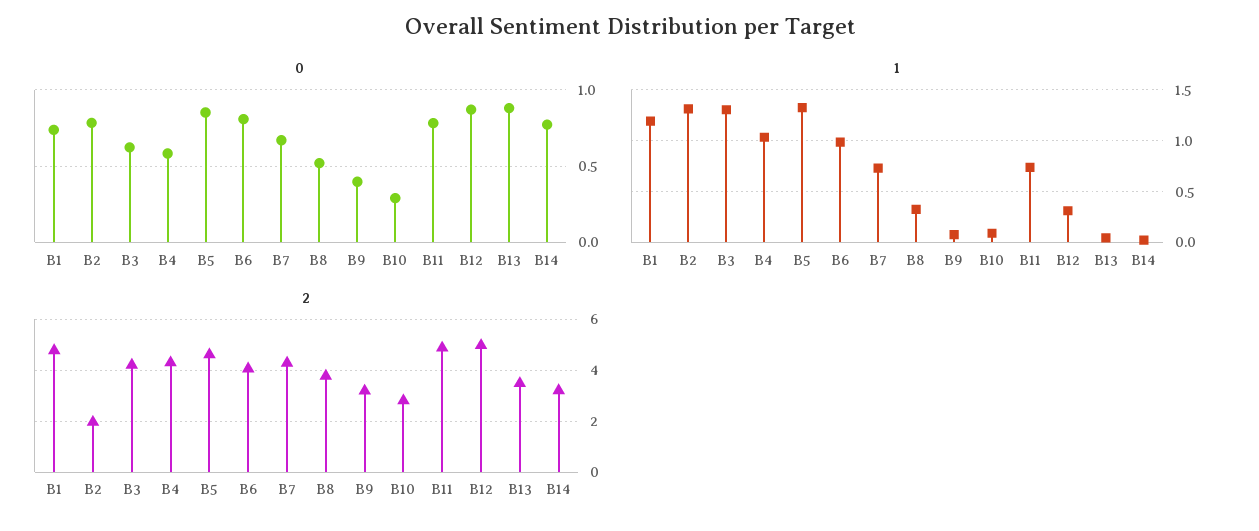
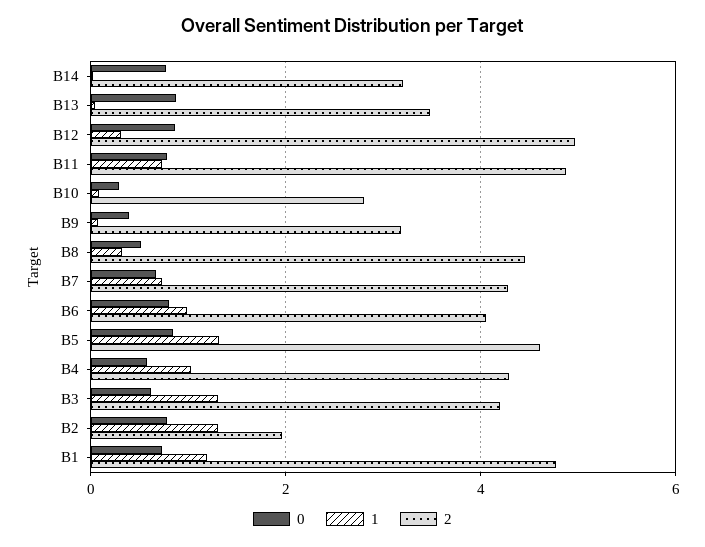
  {
    "0": {
      "B1": 0.75,
      "B2": 0.8,
      "B3": 0.6,
      "B4": 0.6,
      "B5": 0.85,
      "B6": 0.8,
      "B7": 0.65,
      "B8": 0.5,
      "B9": 0.4,
      "B10": 0.3,
      "B11": 0.8,
      "B12": 0.85,
      "B13": 0.9,
      "B14": 0.75
    },
    "1": {
      "B1": 1.2,
      "B2": 1.3,
      "B3": 1.3,
      "B4": 1,
      "B5": 1.3,
      "B6": 1,
      "B7": 0.7,
      "B8": 0.3,
      "B9": 0.1,
      "B10": 0.1,
      "B11": 0.7,
      "B12": 0.3,
      "B13": 0,
      "B14": 0
    },
    "2": {
      "B1": 4.8,
      "B2": 2,
      "B3": 4.2,
      "B4": 4.2,
      "B5": 4.6,
      "B6": 4,
      "B7": 4.2,
-     "B8": 3.75,
+     "B8": 4.4,
      "B9": 3.2,
      "B10": 2.8,
      "B11": 4.8,
      "B12": 5,
      "B13": 3.4,
      "B14": 3.2
    }
  }

